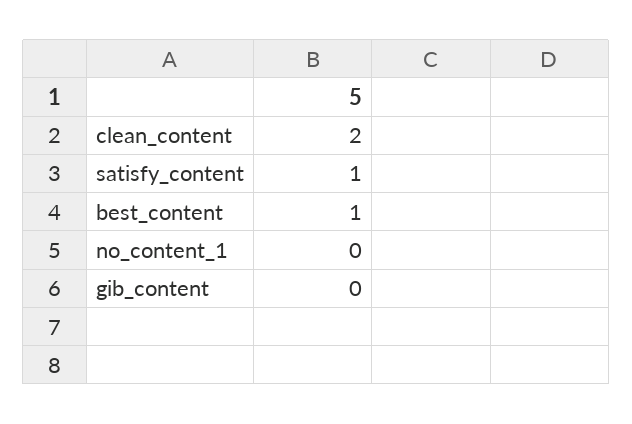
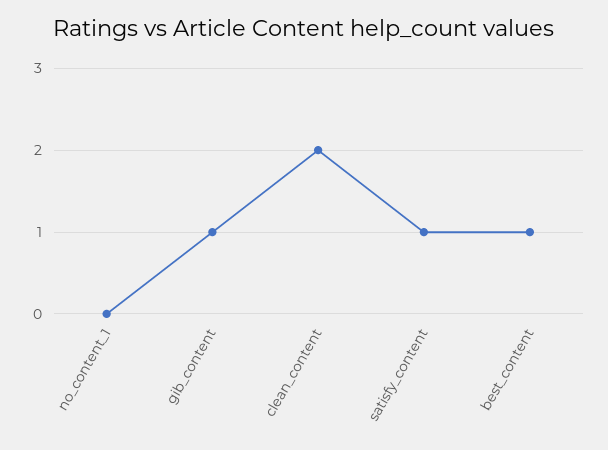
  {
    "clean_content": 2,
    "satisfy_content": 1,
    "best_content": 1,
    "no_content_1": 0,
-   "gib_content": 0
+   "gib_content": 1
  }

